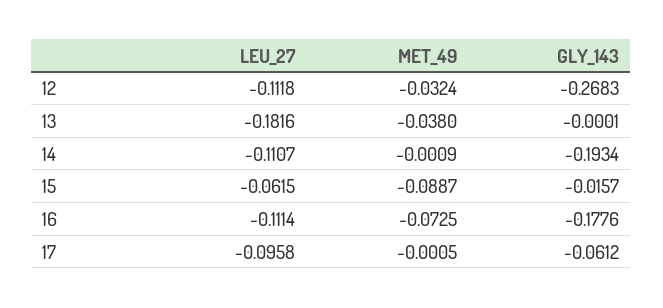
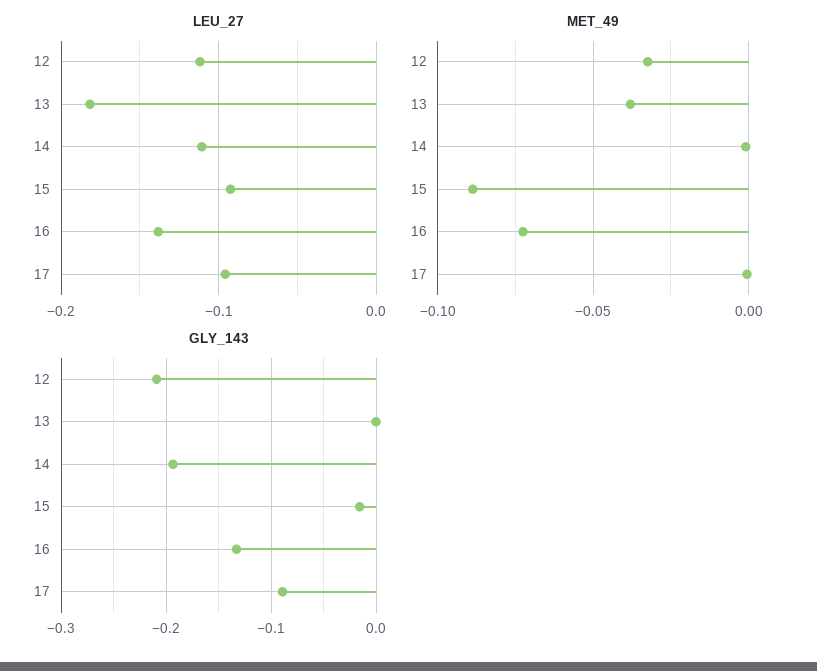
  {
    "LEU_27": {
      "12": -0.1118,
      "13": -0.1816,
      "14": -0.1107,
-     "15": -0.0615,
+     "15": -0.09,
-     "16": -0.1114,
+     "16": -0.14,
      "17": -0.0958
    },
    "MET_49": {
      "12": -0.0324,
      "13": -0.038,
      "14": -0.0009,
      "15": -0.0887,
      "16": -0.0725,
      "17": -0.0005
    },
    "GLY_143": {
-     "12": -0.2683,
+     "12": -0.21,
      "13": -0.0001,
      "14": -0.1934,
      "15": -0.0157,
-     "16": -0.1776,
+     "16": -0.13,
-     "17": -0.0612
+     "17": -0.09
    }
  }

